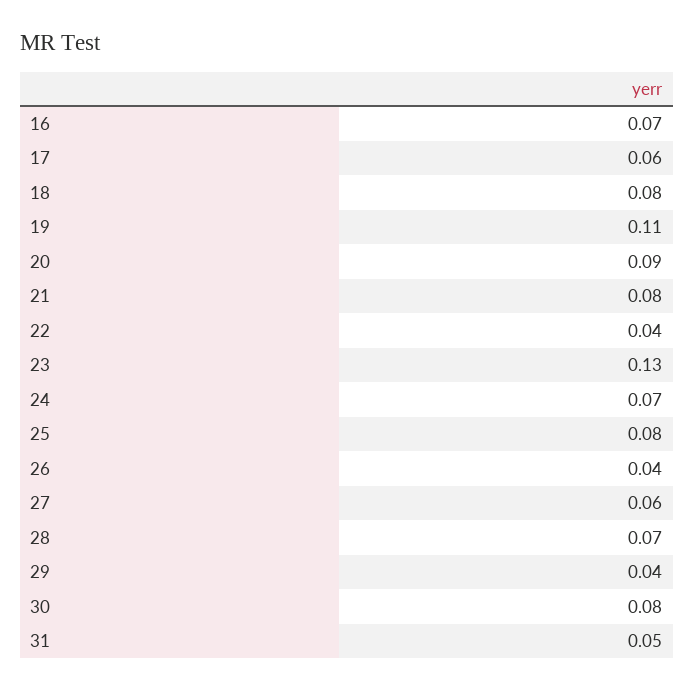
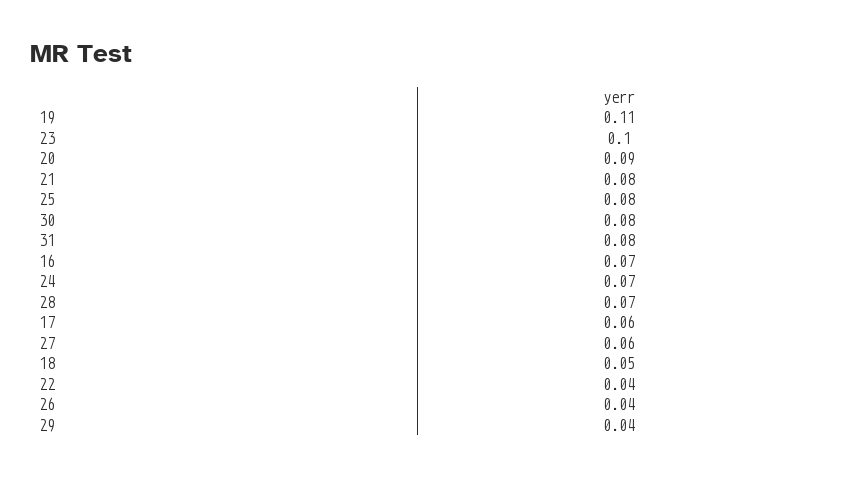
  {
    "16": 0.07,
    "17": 0.06,
-   "18": 0.08,
+   "18": 0.05,
    "19": 0.11,
    "20": 0.09,
    "21": 0.08,
    "22": 0.04,
-   "23": 0.13,
+   "23": 0.1,
    "24": 0.07,
    "25": 0.08,
    "26": 0.04,
    "27": 0.06,
    "28": 0.07,
    "29": 0.04,
    "30": 0.08,
-   "31": 0.05
+   "31": 0.08
  }

